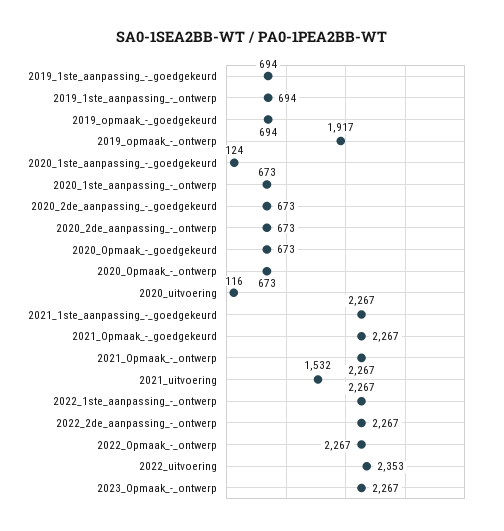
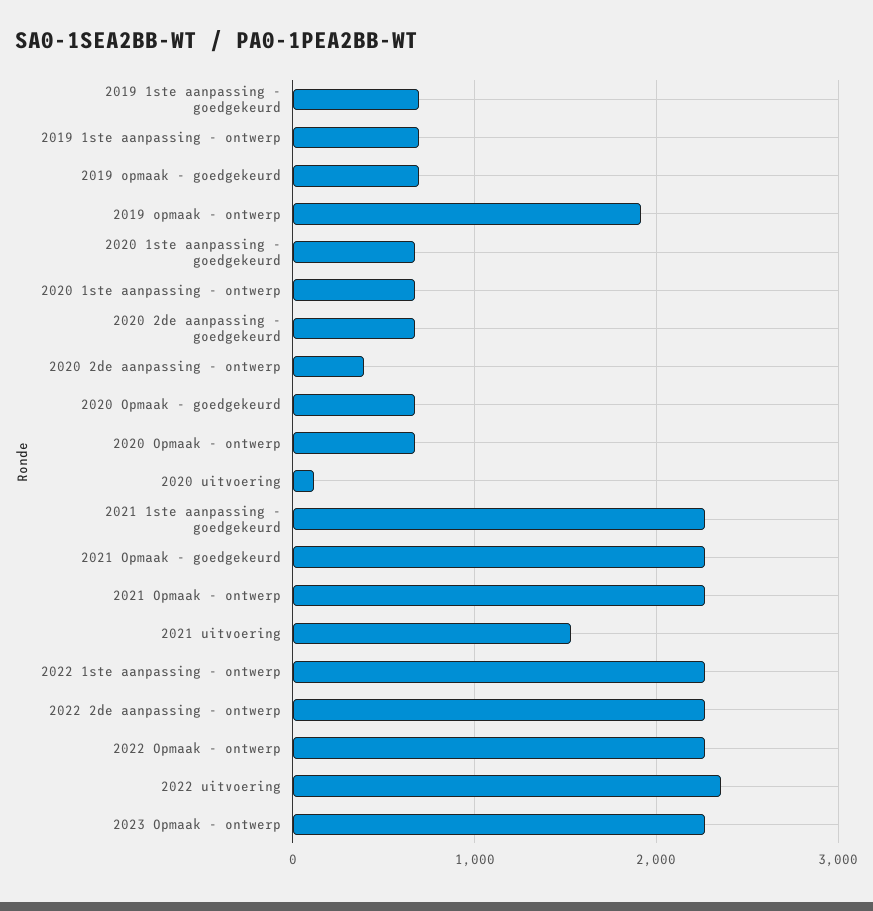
  {
    "2019_1ste_aanpassing_-_goedgekeurd": 694,
    "2019_1ste_aanpassing_-_ontwerp": 694,
    "2019_opmaak_-_goedgekeurd": 694,
    "2019_opmaak_-_ontwerp": 1917,
-   "2020_1ste_aanpassing_-_goedgekeurd": 124,
+   "2020_1ste_aanpassing_-_goedgekeurd": 700,
    "2020_1ste_aanpassing_-_ontwerp": 673,
    "2020_2de_aanpassing_-_goedgekeurd": 673,
-   "2020_2de_aanpassing_-_ontwerp": 673,
+   "2020_2de_aanpassing_-_ontwerp": 400,
    "2020_Opmaak_-_goedgekeurd": 673,
    "2020_Opmaak_-_ontwerp": 673,
    "2020_uitvoering": 116,
    "2021_1ste_aanpassing_-_goedgekeurd": 2267,
    "2021_Opmaak_-_goedgekeurd": 2267,
    "2021_Opmaak_-_ontwerp": 2267,
    "2021_uitvoering": 1532,
    "2022_1ste_aanpassing_-_ontwerp": 2267,
    "2022_2de_aanpassing_-_ontwerp": 2267,
    "2022_Opmaak_-_ontwerp": 2267,
    "2022_uitvoering": 2353,
    "2023_Opmaak_-_ontwerp": 2267
  }

